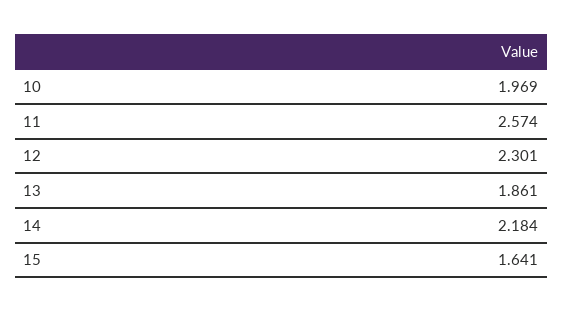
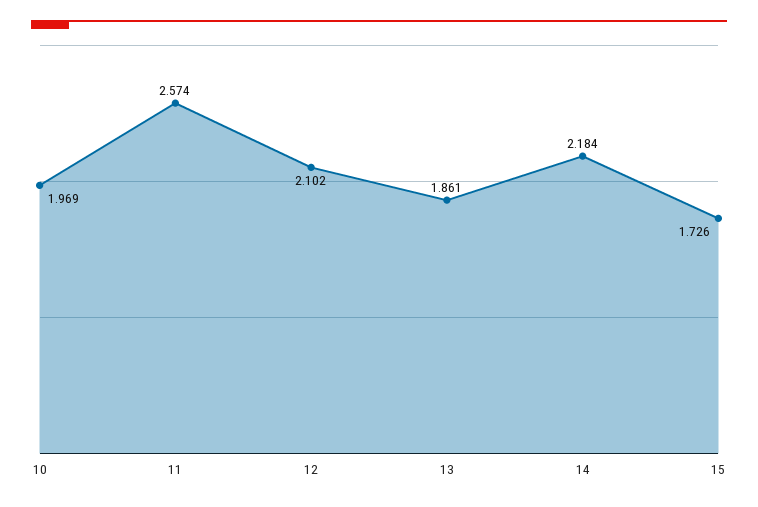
  {
    "10": 1.969,
    "11": 2.574,
-   "12": 2.301,
+   "12": 2.102,
    "13": 1.861,
    "14": 2.184,
-   "15": 1.641
+   "15": 1.726
  }

